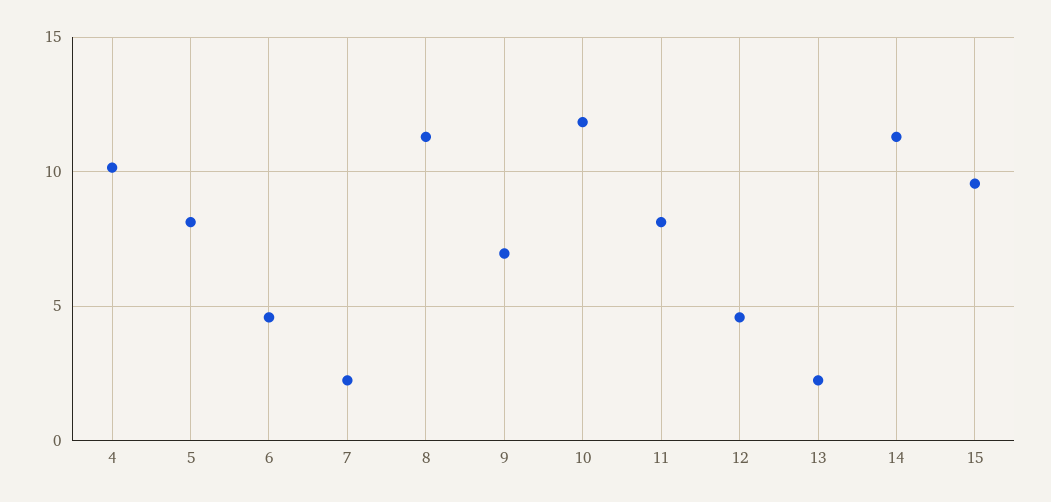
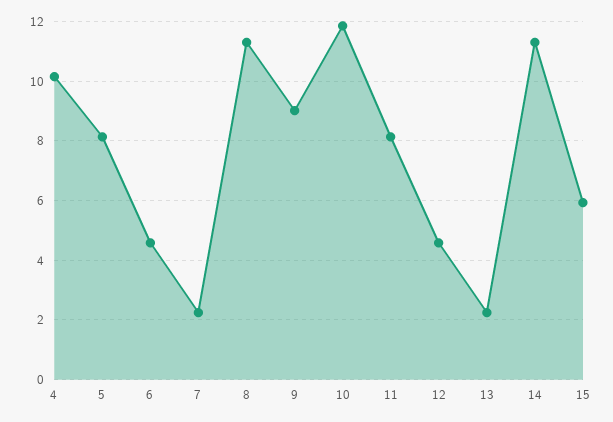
  {
    "4": 10.25,
    "5": 8.25,
    "6": 4.5,
    "7": 2.25,
    "8": 11.25,
-   "9": 7,
+   "9": 9,
    "10": 11.75,
    "11": 8.25,
    "12": 4.5,
    "13": 2.25,
    "14": 11.25,
-   "15": 9.5
+   "15": 6
  }

